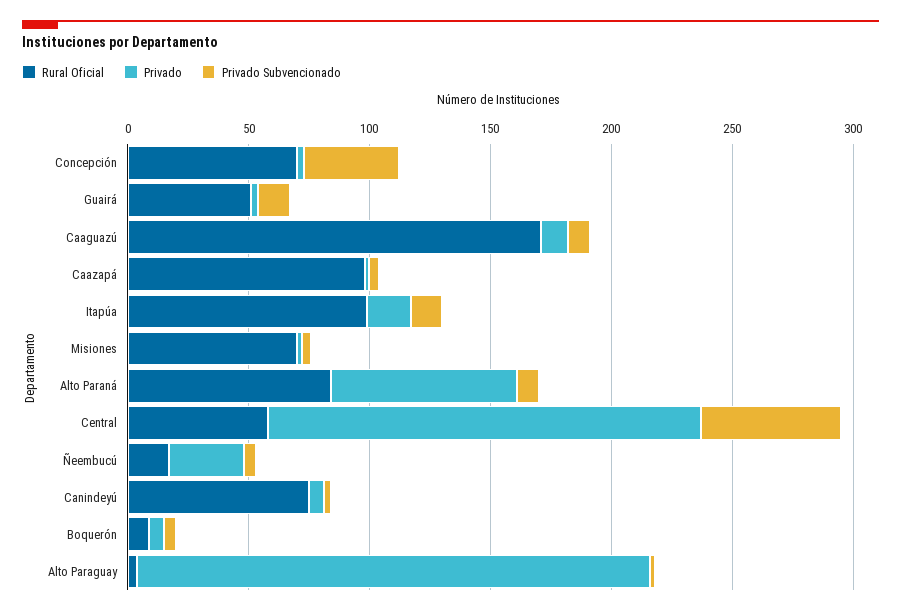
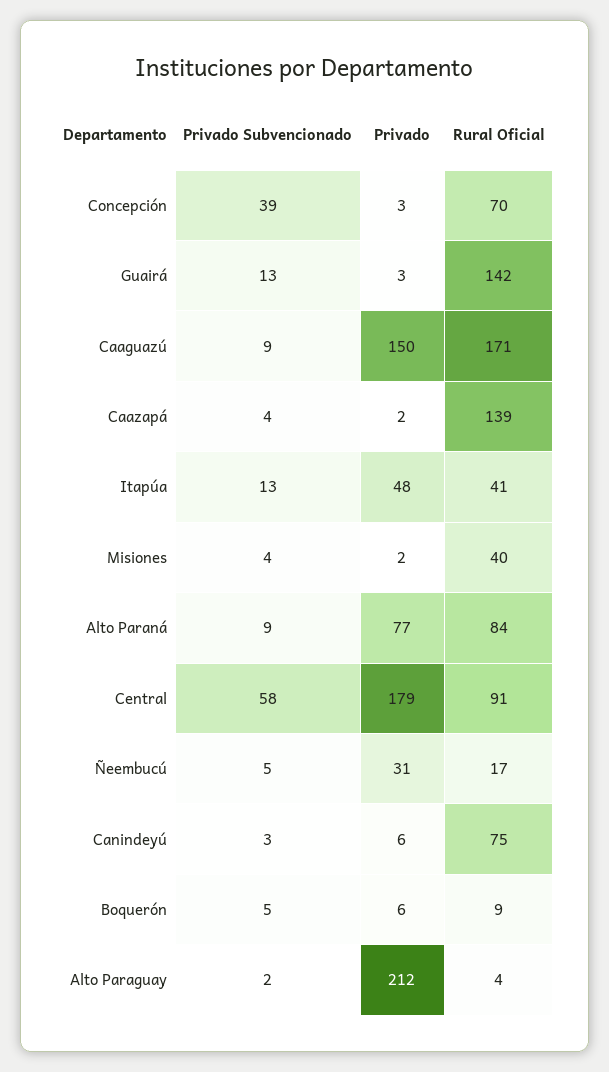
  {
    "Rural Oficial": {
      "Concepción": 70,
-     "Guairá": 50,
+     "Guairá": 142,
      "Caaguazú": 171,
-     "Caazapá": 100,
+     "Caazapá": 139,
-     "Itapúa": 100,
+     "Itapúa": 41,
-     "Misiones": 70,
+     "Misiones": 40,
      "Alto Paraná": 84,
-     "Central": 60,
+     "Central": 91,
      "Ñeembucú": 17,
      "Canindeyú": 75,
      "Boquerón": 9,
      "Alto Paraguay": 4
    },
    "Privado": {
      "Concepción": 3,
      "Guairá": 3,
-     "Caaguazú": 10,
+     "Caaguazú": 150,
      "Caazapá": 2,
-     "Itapúa": 20,
+     "Itapúa": 48,
      "Misiones": 2,
      "Alto Paraná": 77,
      "Central": 179,
      "Ñeembucú": 31,
      "Canindeyú": 6,
      "Boquerón": 6,
      "Alto Paraguay": 212
    },
    "Privado Subvencionado": {
      "Concepción": 39,
      "Guairá": 13,
      "Caaguazú": 9,
      "Caazapá": 4,
      "Itapúa": 13,
      "Misiones": 4,
      "Alto Paraná": 9,
      "Central": 58,
      "Ñeembucú": 5,
      "Canindeyú": 3,
      "Boquerón": 5,
      "Alto Paraguay": 2
    }
  }

